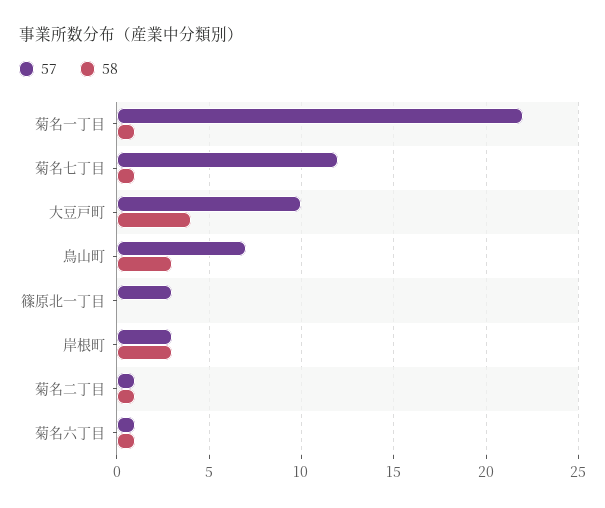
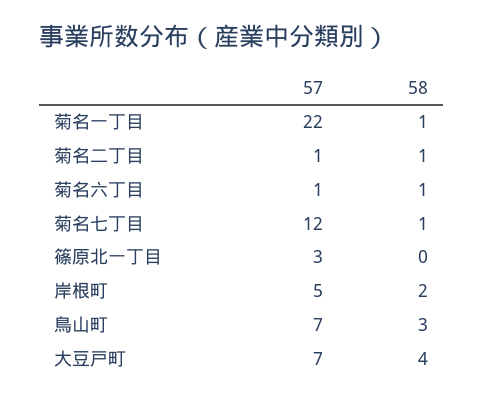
  {
    "57": {
      "菊名一丁目": 22,
      "菊名七丁目": 12,
-     "大豆戸町": 10,
+     "大豆戸町": 7,
      "鳥山町": 7,
      "篠原北一丁目": 3,
-     "岸根町": 3,
+     "岸根町": 5,
      "菊名二丁目": 1,
      "菊名六丁目": 1
    },
    "58": {
      "菊名一丁目": 1,
      "菊名七丁目": 1,
      "大豆戸町": 4,
      "鳥山町": 3,
      "篠原北一丁目": 0,
-     "岸根町": 3,
+     "岸根町": 2,
      "菊名二丁目": 1,
      "菊名六丁目": 1
    }
  }

